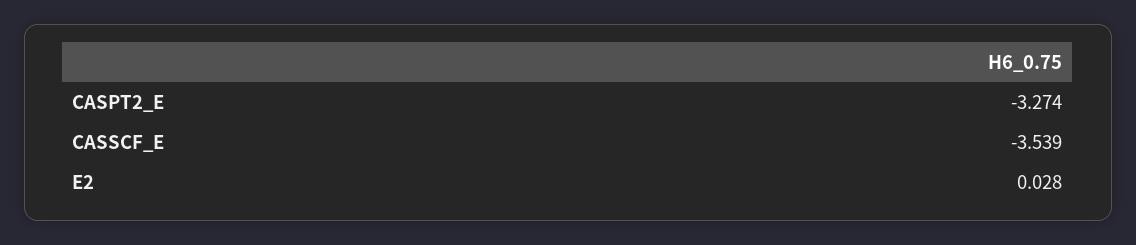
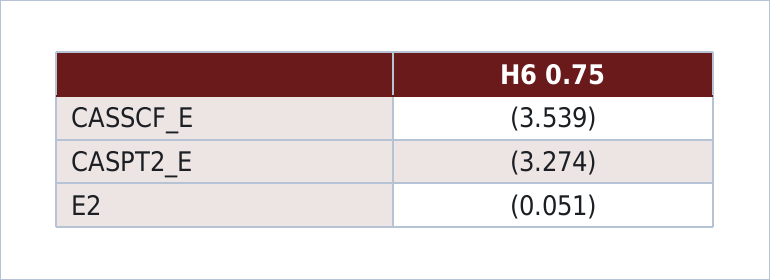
  {
    "CASPT2_E": -3.274,
    "CASSCF_E": -3.539,
-   "E2": 0.028
+   "E2": -0.051
  }

